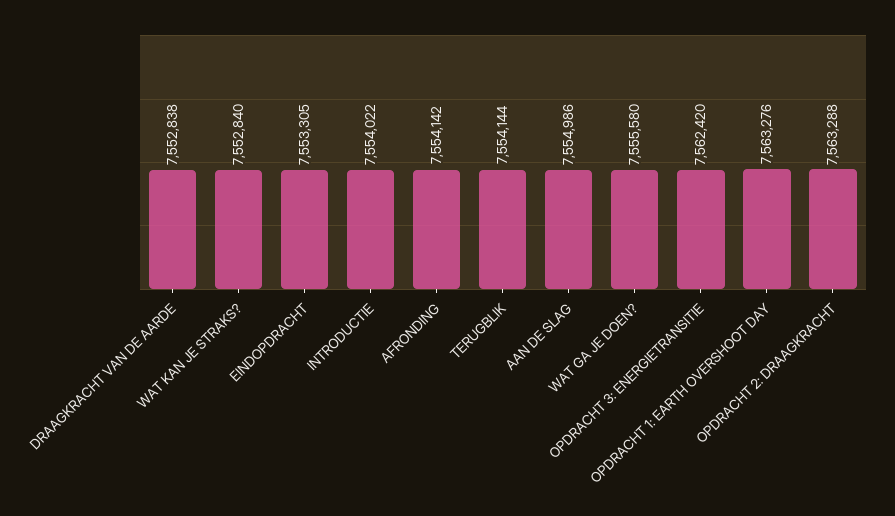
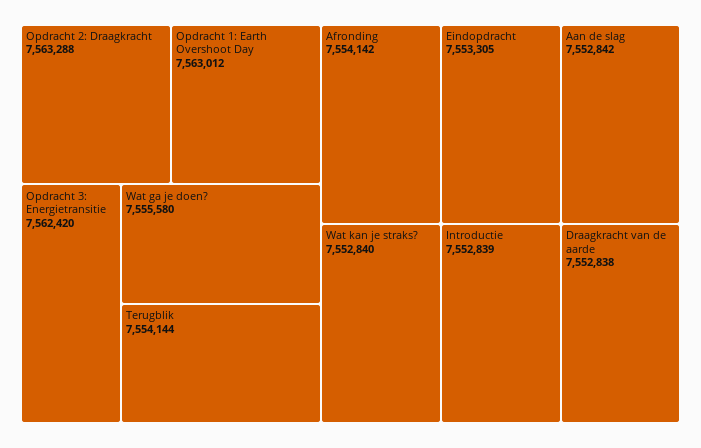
  {
    "DRAAGKRACHT VAN DE AARDE": 7552838,
    "WAT KAN JE STRAKS?": 7552840,
    "EINDOPDRACHT": 7553305,
-   "INTRODUCTIE": 7554022,
+   "INTRODUCTIE": 7552839,
    "AFRONDING": 7554142,
    "TERUGBLIK": 7554144,
-   "AAN DE SLAG": 7554986,
+   "AAN DE SLAG": 7552842,
    "WAT GA JE DOEN?": 7555580,
    "OPDRACHT 3: ENERGIETRANSITIE": 7562420,
-   "OPDRACHT 1: EARTH OVERSHOOT DAY": 7563276,
+   "OPDRACHT 1: EARTH OVERSHOOT DAY": 7563012,
    "OPDRACHT 2: DRAAGKRACHT": 7563288
  }

